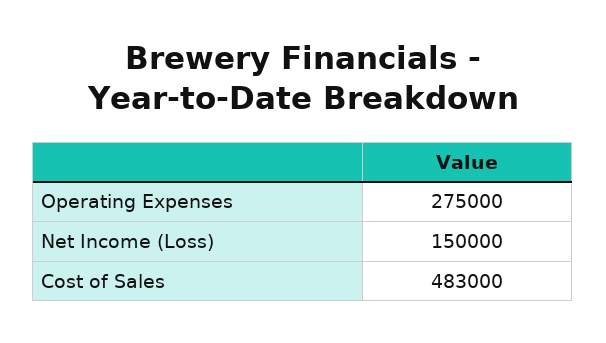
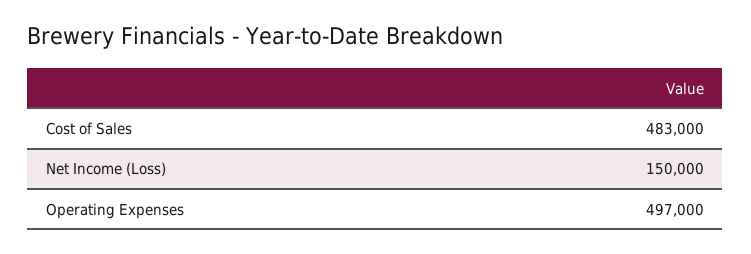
  {
-   "Operating Expenses": 275000,
+   "Operating Expenses": 497000,
    "Net Income (Loss)": 150000,
    "Cost of Sales": 483000
  }

